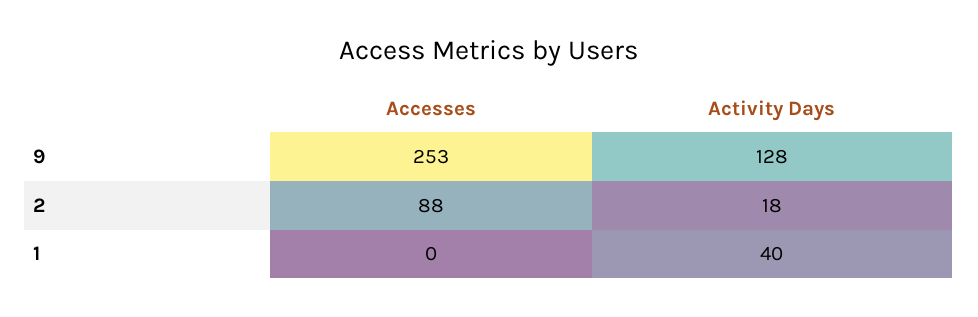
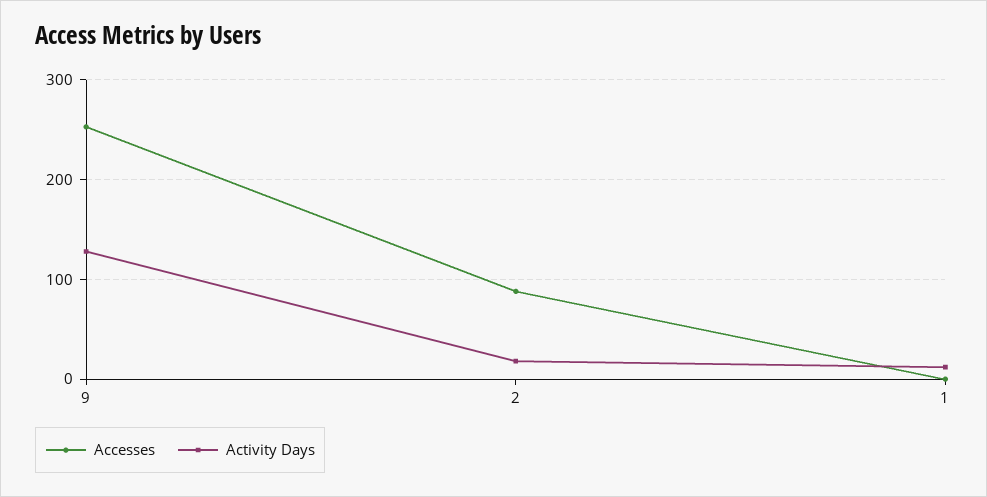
  {
    "Accesses": {
      "9": 253,
      "2": 88,
      "1": 0
    },
    "Activity Days": {
      "9": 128,
      "2": 18,
-     "1": 40
+     "1": 10
    }
  }

